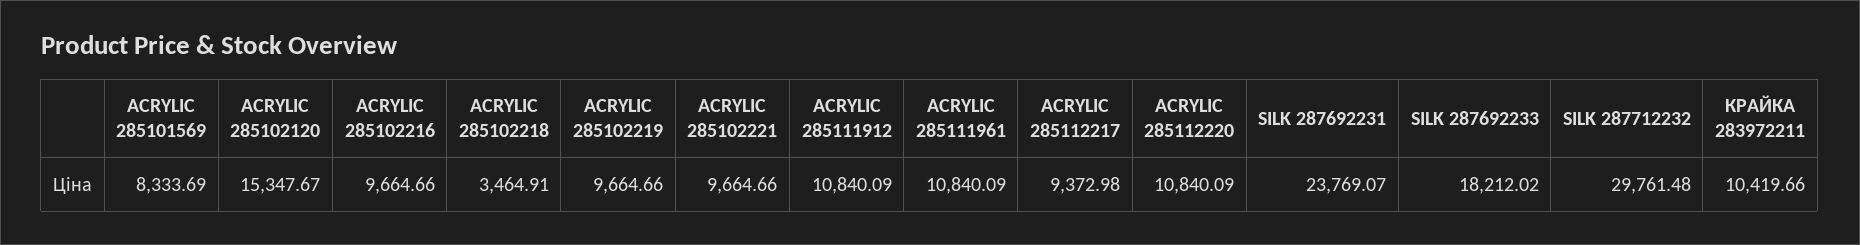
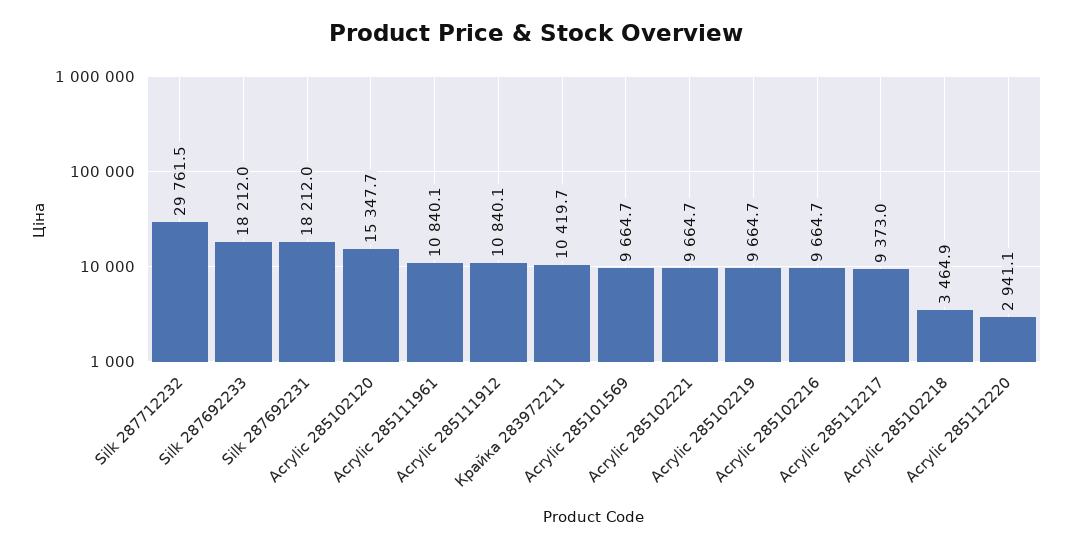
  {
-   "ACRYLIC 285101569": 8333.69,
+   "ACRYLIC 285101569": 9664.7,
    "ACRYLIC 285102120": 15347.67,
    "ACRYLIC 285102216": 9664.66,
    "ACRYLIC 285102218": 3464.91,
    "ACRYLIC 285102219": 9664.66,
    "ACRYLIC 285102221": 9664.66,
    "ACRYLIC 285111912": 10840.09,
    "ACRYLIC 285111961": 10840.09,
    "ACRYLIC 285112217": 9372.98,
-   "ACRYLIC 285112220": 10840.09,
+   "ACRYLIC 285112220": 2941.1,
-   "SILK 287692231": 23769.07,
+   "SILK 287692231": 18212,
    "SILK 287692233": 18212.02,
    "SILK 287712232": 29761.48,
    "КРАЙКА 283972211": 10419.66
  }

